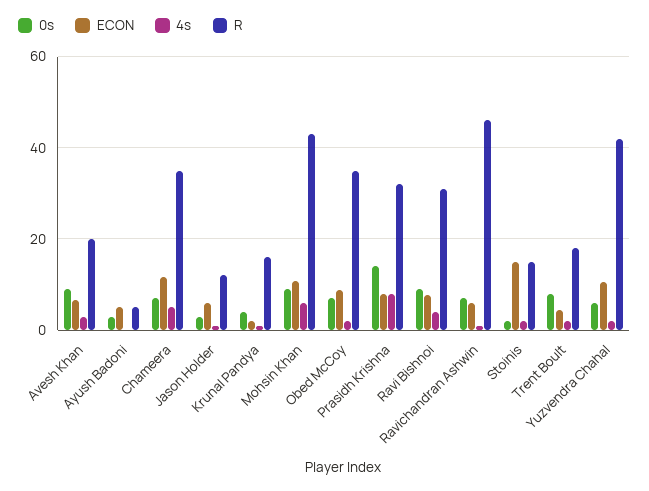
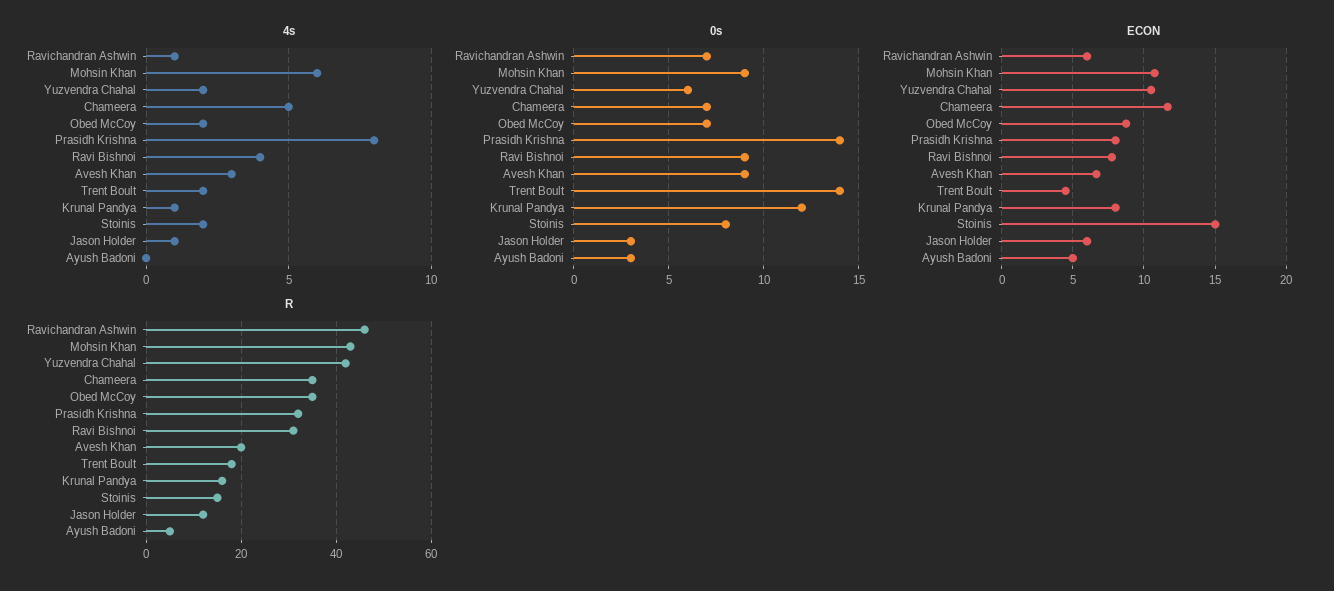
  {
    "0s": {
      "Avesh Khan": 9,
      "Ayush Badoni": 3,
      "Chameera": 7,
      "Jason Holder": 3,
-     "Krunal Pandya": 4,
+     "Krunal Pandya": 12,
      "Mohsin Khan": 9,
      "Obed McCoy": 7,
      "Prasidh Krishna": 14,
      "Ravi Bishnoi": 9,
      "Ravichandran Ashwin": 7,
-     "Stoinis": 2,
+     "Stoinis": 8,
-     "Trent Boult": 8,
+     "Trent Boult": 14,
      "Yuzvendra Chahal": 6
    },
    "ECON": {
      "Avesh Khan": 6.5,
      "Ayush Badoni": 5,
      "Chameera": 11.5,
      "Jason Holder": 6,
-     "Krunal Pandya": 2,
+     "Krunal Pandya": 8,
      "Mohsin Khan": 11,
      "Obed McCoy": 9,
      "Prasidh Krishna": 8,
      "Ravi Bishnoi": 8,
      "Ravichandran Ashwin": 6,
      "Stoinis": 15,
      "Trent Boult": 4.5,
      "Yuzvendra Chahal": 10.5
    },
    "4s": {
      "Avesh Khan": 3,
      "Ayush Badoni": 0,
      "Chameera": 5,
      "Jason Holder": 1,
      "Krunal Pandya": 1,
      "Mohsin Khan": 6,
      "Obed McCoy": 2,
      "Prasidh Krishna": 8,
      "Ravi Bishnoi": 4,
      "Ravichandran Ashwin": 1,
      "Stoinis": 2,
      "Trent Boult": 2,
      "Yuzvendra Chahal": 2
    },
    "R": {
      "Avesh Khan": 20,
      "Ayush Badoni": 6,
      "Chameera": 36,
      "Jason Holder": 12,
      "Krunal Pandya": 16,
      "Mohsin Khan": 44,
      "Obed McCoy": 36,
      "Prasidh Krishna": 32,
      "Ravi Bishnoi": 32,
      "Ravichandran Ashwin": 46,
      "Stoinis": 16,
      "Trent Boult": 18,
      "Yuzvendra Chahal": 42
    }
  }

